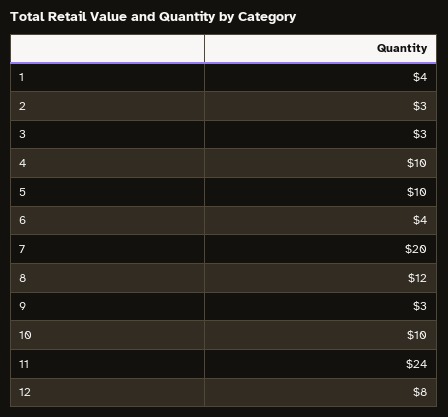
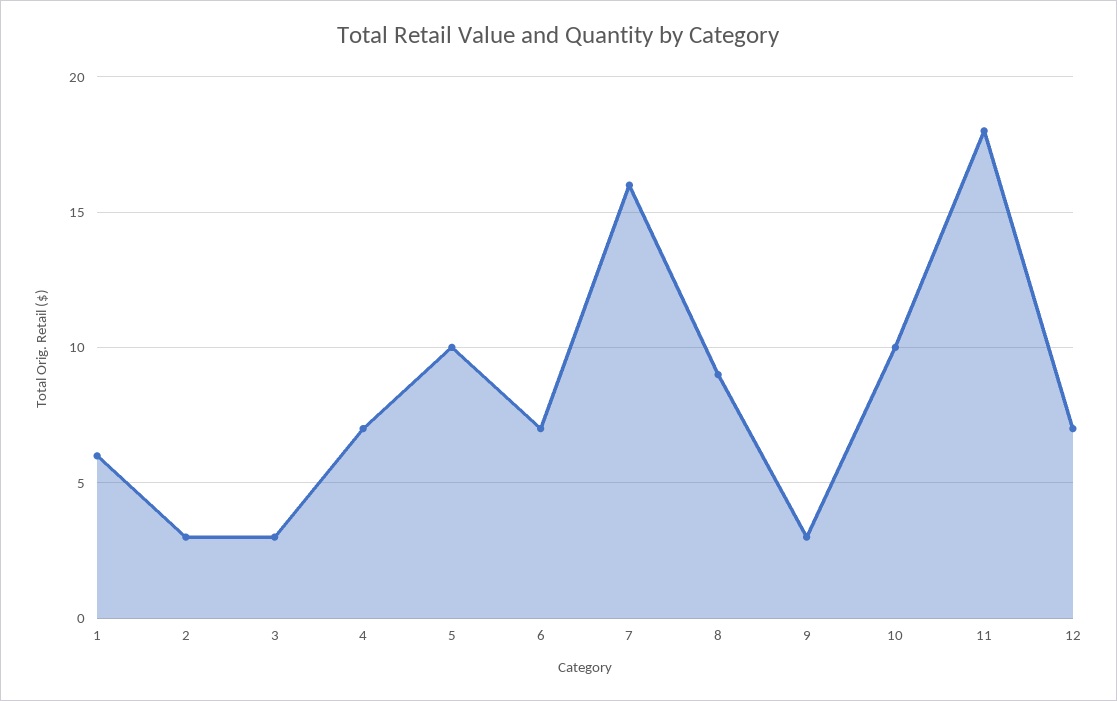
  {
-   "1": 4,
+   "1": 6,
    "2": 3,
    "3": 3,
-   "4": 10,
+   "4": 7,
    "5": 10,
-   "6": 4,
+   "6": 7,
-   "7": 20,
+   "7": 16,
-   "8": 12,
+   "8": 9,
    "9": 3,
    "10": 10,
-   "11": 24,
+   "11": 18,
-   "12": 8
+   "12": 7
  }

